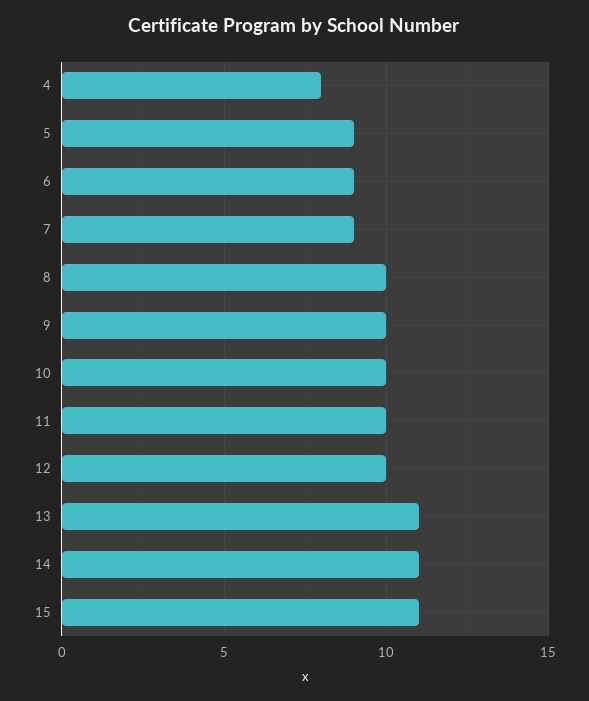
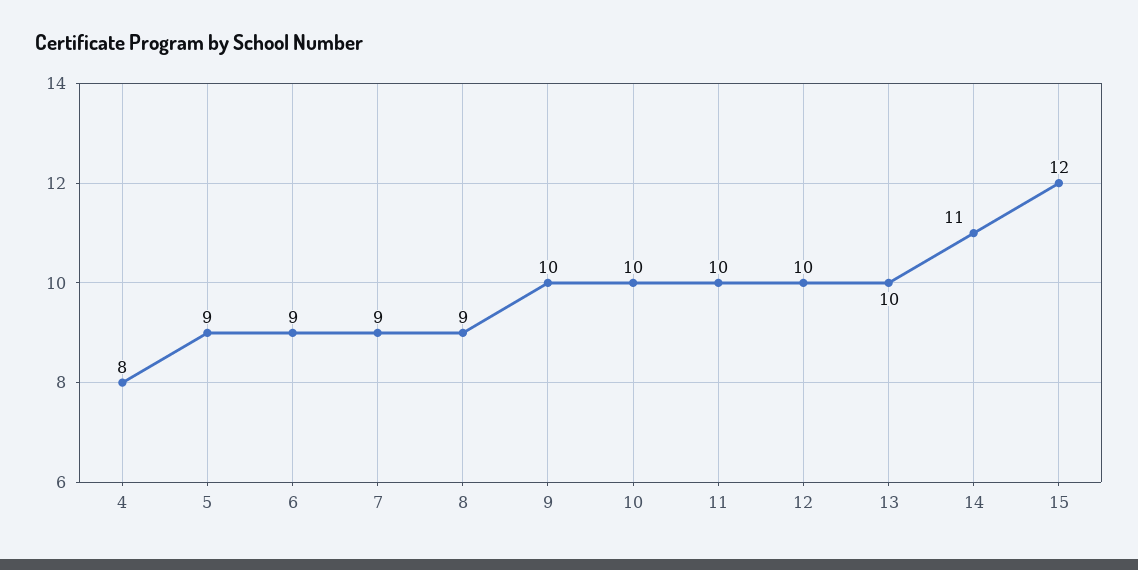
  {
    "4": 8,
    "5": 9,
    "6": 9,
    "7": 9,
-   "8": 10,
+   "8": 9,
    "9": 10,
    "10": 10,
    "11": 10,
    "12": 10,
-   "13": 11,
+   "13": 10,
    "14": 11,
-   "15": 11
+   "15": 12
  }

